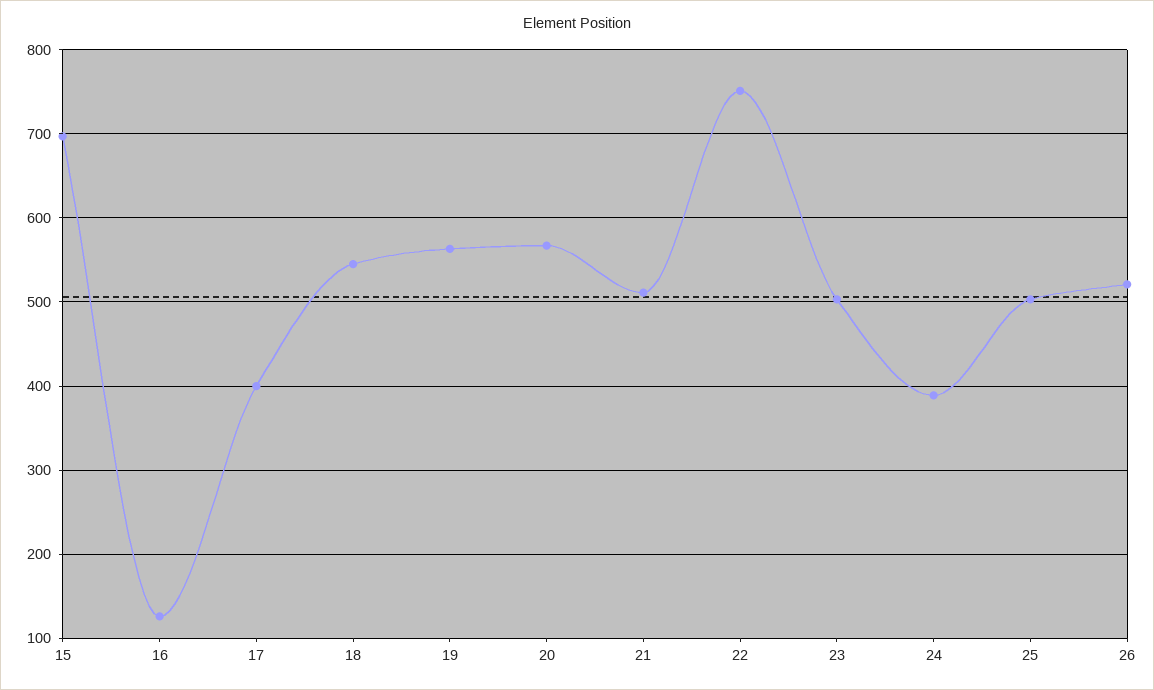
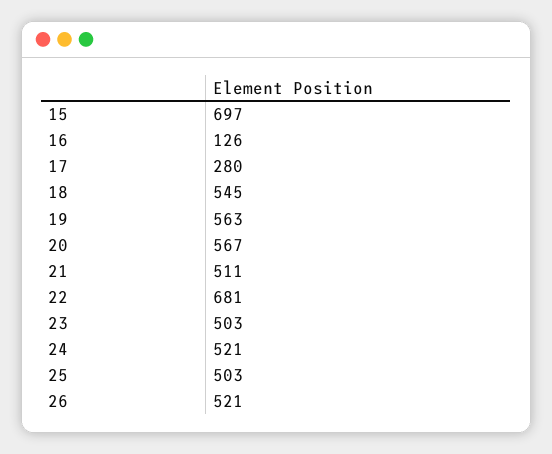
  {
    "15": 697,
    "16": 126,
-   "17": 400,
+   "17": 280,
    "18": 545,
    "19": 563,
    "20": 567,
    "21": 511,
-   "22": 750,
+   "22": 681,
    "23": 503,
-   "24": 390,
+   "24": 521,
    "25": 503,
    "26": 521
  }

